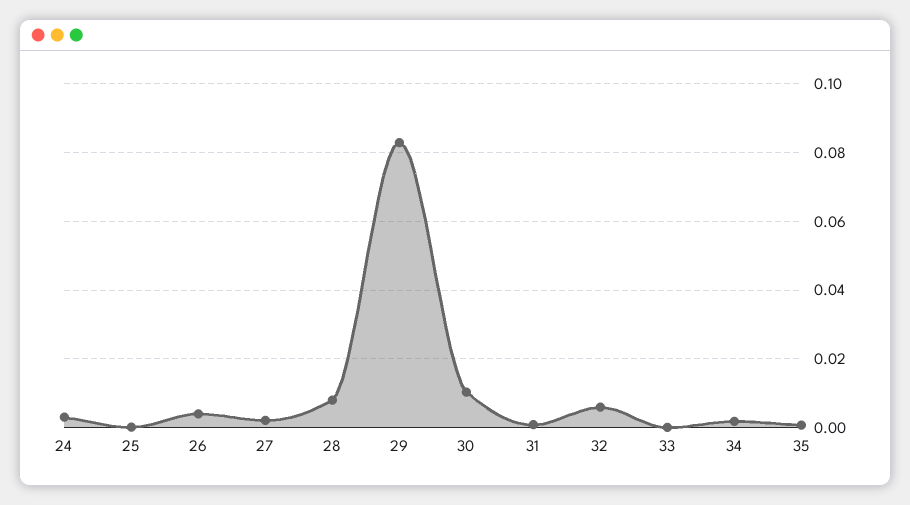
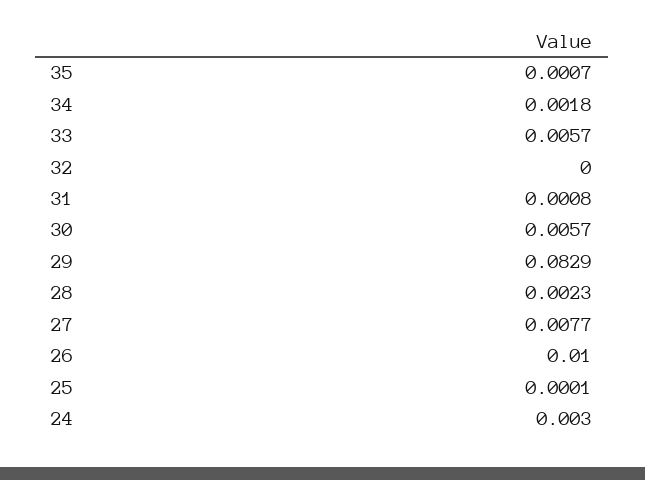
  {
    "24": 0.003,
    "25": 0.0001,
-   "26": 0.004,
+   "26": 0.01,
-   "27": 0.002,
+   "27": 0.0077,
-   "28": 0.008,
+   "28": 0.0023,
    "29": 0.0829,
-   "30": 0.01,
+   "30": 0.0057,
    "31": 0.0008,
-   "32": 0.006,
+   "32": 0,
-   "33": 0,
+   "33": 0.0057,
    "34": 0.0018,
    "35": 0.0007
  }

